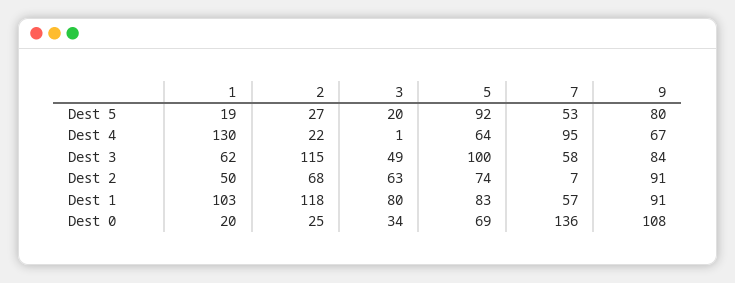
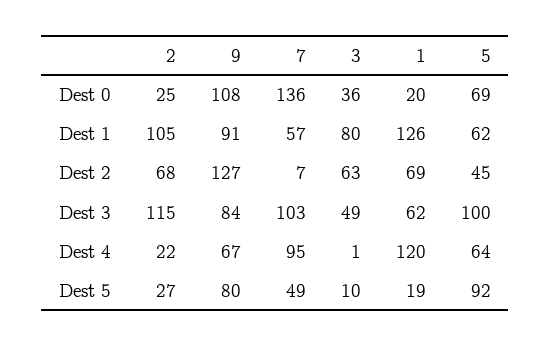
  {
    "1": {
      "Dest 5": 19,
-     "Dest 4": 130,
+     "Dest 4": 120,
      "Dest 3": 62,
-     "Dest 2": 50,
+     "Dest 2": 69,
-     "Dest 1": 103,
+     "Dest 1": 126,
      "Dest 0": 20
    },
    "2": {
      "Dest 5": 27,
      "Dest 4": 22,
      "Dest 3": 115,
      "Dest 2": 68,
-     "Dest 1": 118,
+     "Dest 1": 105,
      "Dest 0": 25
    },
    "3": {
-     "Dest 5": 20,
+     "Dest 5": 10,
      "Dest 4": 1,
      "Dest 3": 49,
      "Dest 2": 63,
      "Dest 1": 80,
-     "Dest 0": 34
+     "Dest 0": 36
    },
    "5": {
      "Dest 5": 92,
      "Dest 4": 64,
      "Dest 3": 100,
-     "Dest 2": 74,
+     "Dest 2": 45,
-     "Dest 1": 83,
+     "Dest 1": 62,
      "Dest 0": 69
    },
    "7": {
-     "Dest 5": 53,
+     "Dest 5": 49,
      "Dest 4": 95,
-     "Dest 3": 58,
+     "Dest 3": 103,
      "Dest 2": 7,
      "Dest 1": 57,
      "Dest 0": 136
    },
    "9": {
      "Dest 5": 80,
      "Dest 4": 67,
      "Dest 3": 84,
-     "Dest 2": 91,
+     "Dest 2": 127,
      "Dest 1": 91,
      "Dest 0": 108
    }
  }

